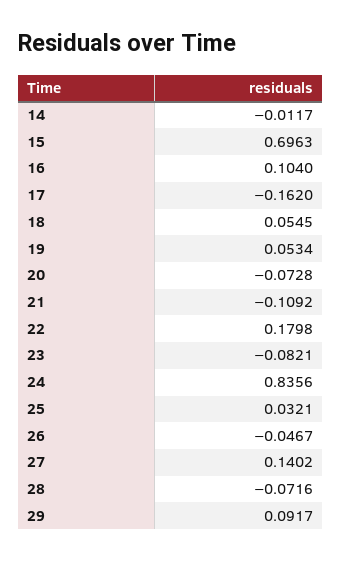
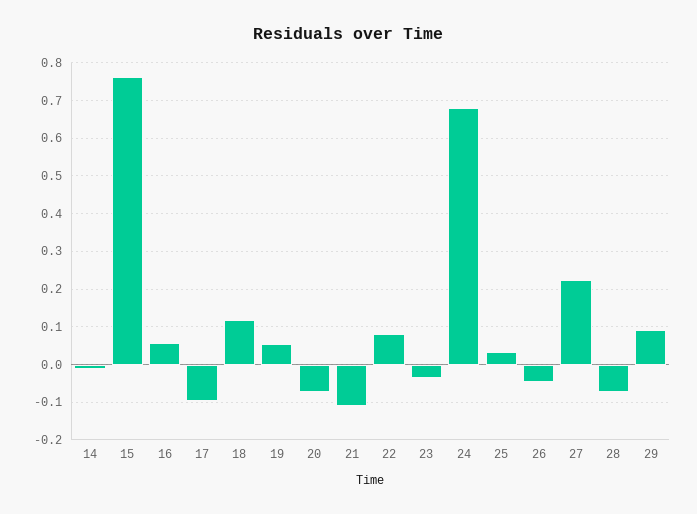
  {
    "14": -0.0117,
-   "15": 0.6963,
+   "15": 0.76,
-   "16": 0.104,
+   "16": 0.06,
-   "17": -0.162,
+   "17": -0.1,
-   "18": 0.0545,
+   "18": 0.12,
    "19": 0.0534,
    "20": -0.0728,
    "21": -0.1092,
-   "22": 0.1798,
+   "22": 0.08,
-   "23": -0.0821,
+   "23": -0.04,
-   "24": 0.8356,
+   "24": 0.68,
    "25": 0.0321,
    "26": -0.0467,
-   "27": 0.1402,
+   "27": 0.22,
    "28": -0.0716,
    "29": 0.0917
  }

